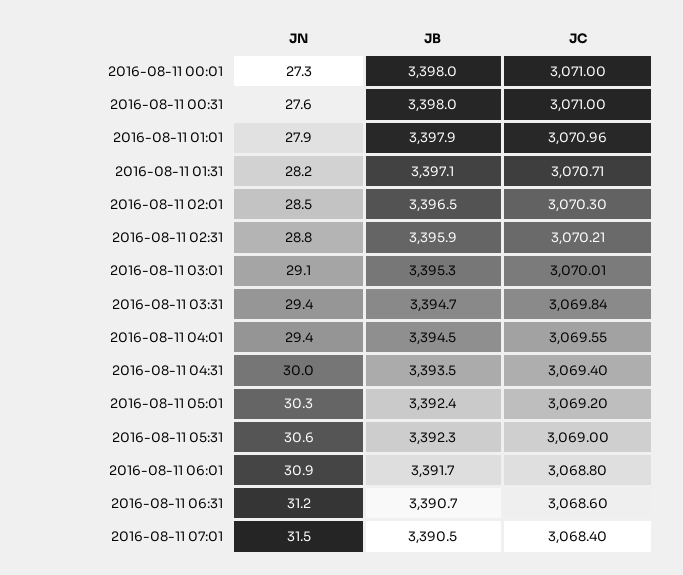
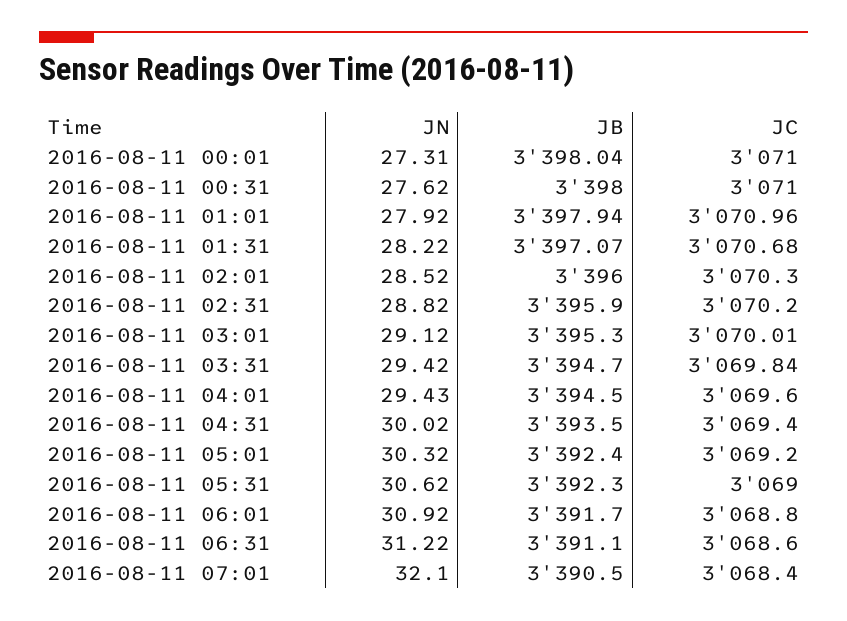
  {
    "JN": {
      "2016-08-11 00:01": 27.31,
      "2016-08-11 00:31": 27.62,
      "2016-08-11 01:01": 27.92,
      "2016-08-11 01:31": 28.22,
      "2016-08-11 02:01": 28.52,
      "2016-08-11 02:31": 28.82,
      "2016-08-11 03:01": 29.12,
      "2016-08-11 03:31": 29.42,
      "2016-08-11 04:01": 29.43,
      "2016-08-11 04:31": 30.02,
      "2016-08-11 05:01": 30.32,
      "2016-08-11 05:31": 30.62,
      "2016-08-11 06:01": 30.92,
      "2016-08-11 06:31": 31.22,
-     "2016-08-11 07:01": 31.5
+     "2016-08-11 07:01": 32.1
    },
    "JB": {
      "2016-08-11 00:01": 3398.04,
      "2016-08-11 00:31": 3398,
      "2016-08-11 01:01": 3397.94,
      "2016-08-11 01:31": 3397.07,
-     "2016-08-11 02:01": 3396.5,
+     "2016-08-11 02:01": 3396,
      "2016-08-11 02:31": 3395.9,
      "2016-08-11 03:01": 3395.3,
      "2016-08-11 03:31": 3394.7,
      "2016-08-11 04:01": 3394.5,
      "2016-08-11 04:31": 3393.5,
      "2016-08-11 05:01": 3392.4,
      "2016-08-11 05:31": 3392.3,
      "2016-08-11 06:01": 3391.7,
-     "2016-08-11 06:31": 3390.7,
+     "2016-08-11 06:31": 3391.1,
      "2016-08-11 07:01": 3390.5
    },
    "JC": {
      "2016-08-11 00:01": 3071,
      "2016-08-11 00:31": 3071,
      "2016-08-11 01:01": 3070.96,
-     "2016-08-11 01:31": 3070.71,
+     "2016-08-11 01:31": 3070.68,
      "2016-08-11 02:01": 3070.3,
-     "2016-08-11 02:31": 3070.21,
+     "2016-08-11 02:31": 3070.2,
      "2016-08-11 03:01": 3070.01,
      "2016-08-11 03:31": 3069.84,
-     "2016-08-11 04:01": 3069.55,
+     "2016-08-11 04:01": 3069.6,
      "2016-08-11 04:31": 3069.4,
      "2016-08-11 05:01": 3069.2,
      "2016-08-11 05:31": 3069,
      "2016-08-11 06:01": 3068.8,
      "2016-08-11 06:31": 3068.6,
      "2016-08-11 07:01": 3068.4
    }
  }

